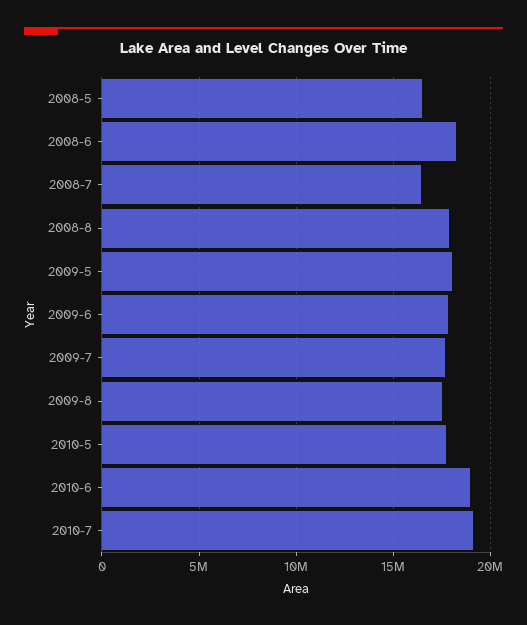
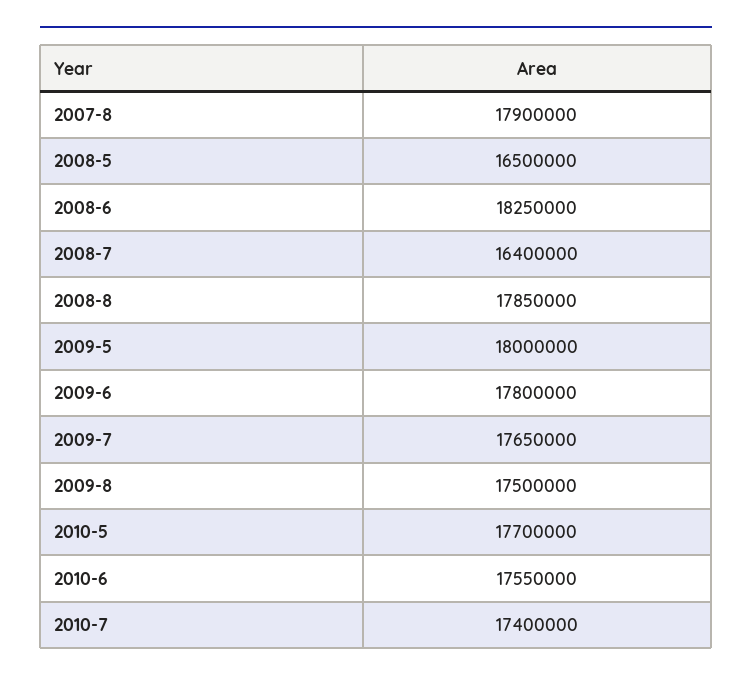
  {
    "2008-5": 16500000,
    "2008-6": 18250000,
    "2008-7": 16400000,
    "2008-8": 17850000,
    "2009-5": 18000000,
    "2009-6": 17800000,
    "2009-7": 17650000,
    "2009-8": 17500000,
    "2010-5": 17700000,
-   "2010-6": 19000000,
+   "2010-6": 17550000,
-   "2010-7": 19000000
+   "2010-7": 17400000,
+   "2007-8": 17900000
  }

